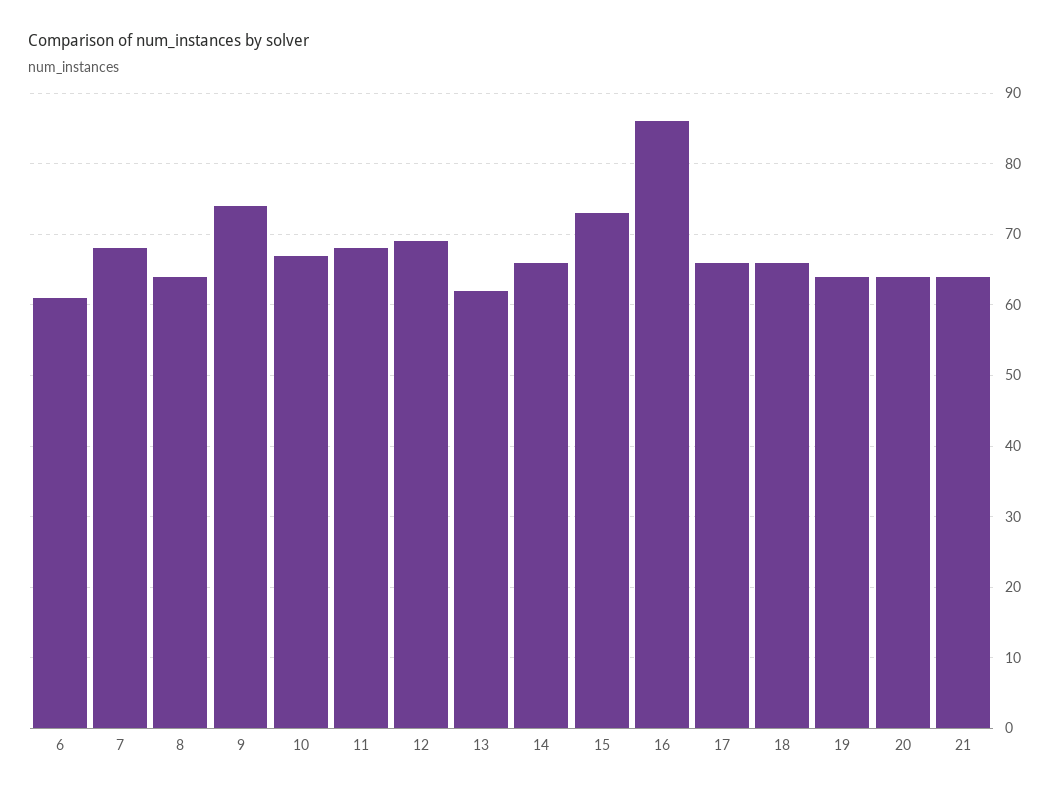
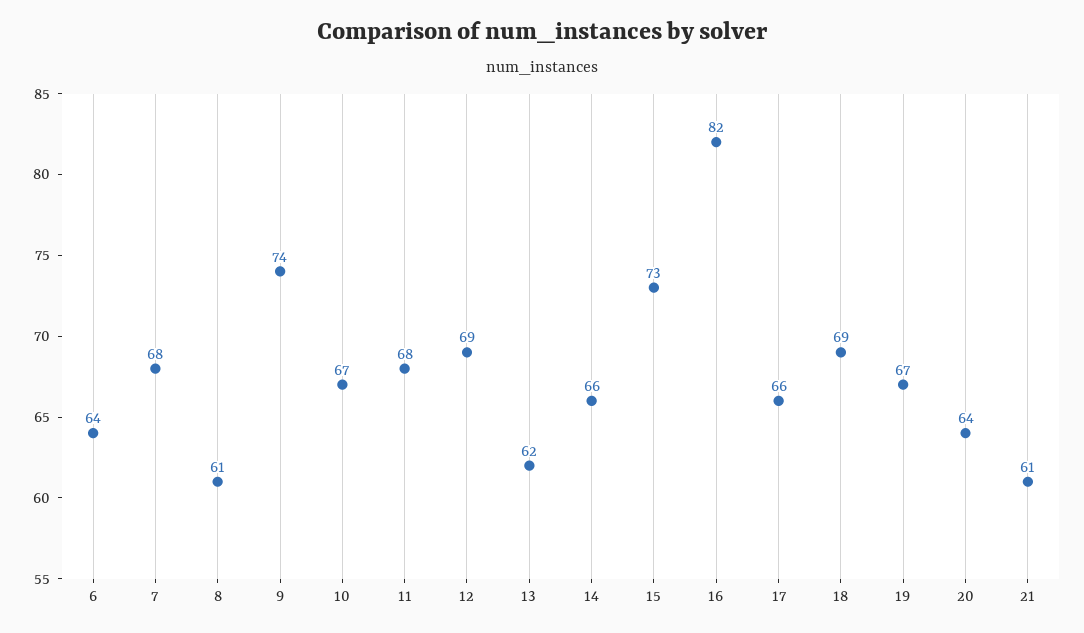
  {
-   "6": 61,
+   "6": 64,
    "7": 68,
-   "8": 64,
+   "8": 61,
    "9": 74,
    "10": 67,
    "11": 68,
    "12": 69,
    "13": 62,
    "14": 66,
    "15": 73,
-   "16": 86,
+   "16": 82,
    "17": 66,
-   "18": 66,
+   "18": 69,
-   "19": 64,
+   "19": 67,
    "20": 64,
-   "21": 64
+   "21": 61
  }

